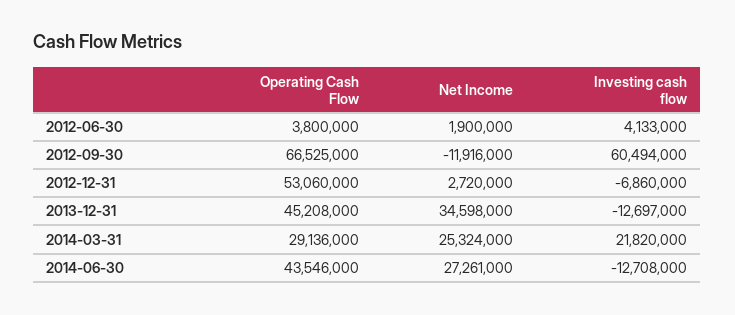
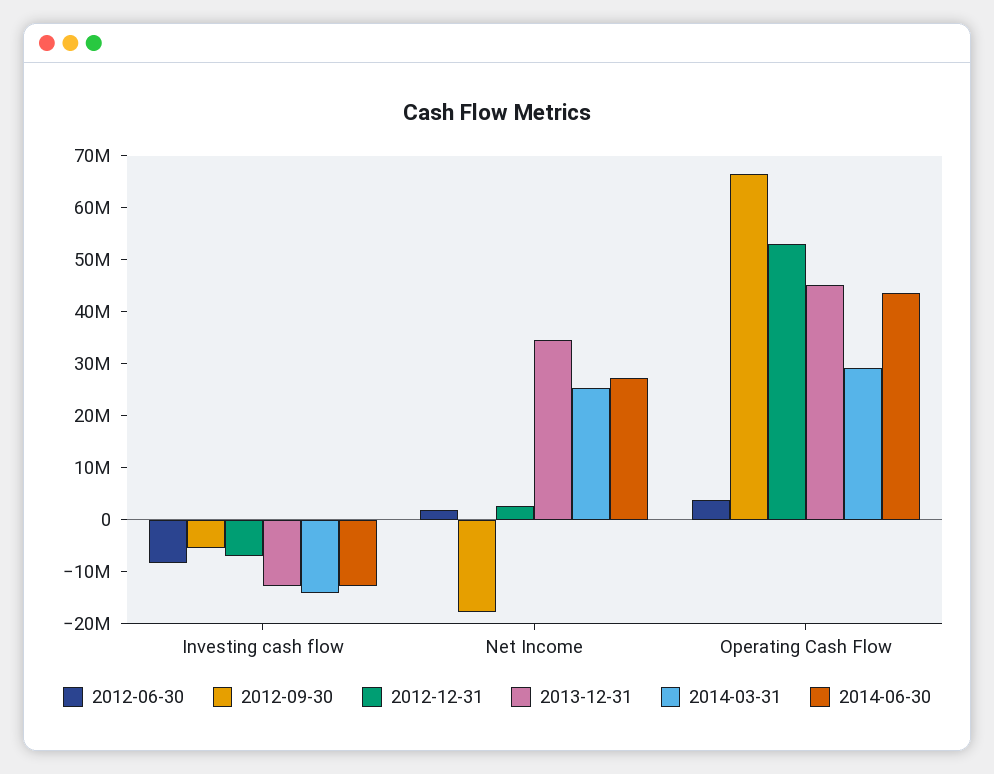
  {
    "2012-06-30": {
      "Operating Cash Flow": 3800000,
      "Net Income": 1900000,
-     "Investing cash flow": 4133000
+     "Investing cash flow": -8000000
    },
    "2012-09-30": {
      "Operating Cash Flow": 66525000,
-     "Net Income": -11916000,
+     "Net Income": -18000000,
-     "Investing cash flow": 60494000
+     "Investing cash flow": -6000000
    },
    "2012-12-31": {
      "Operating Cash Flow": 53060000,
      "Net Income": 2720000,
      "Investing cash flow": -6860000
    },
    "2013-12-31": {
      "Operating Cash Flow": 45208000,
      "Net Income": 34598000,
      "Investing cash flow": -12697000
    },
    "2014-03-31": {
      "Operating Cash Flow": 29136000,
      "Net Income": 25324000,
-     "Investing cash flow": 21820000
+     "Investing cash flow": -14000000
    },
    "2014-06-30": {
      "Operating Cash Flow": 43546000,
      "Net Income": 27261000,
      "Investing cash flow": -12708000
    }
  }

